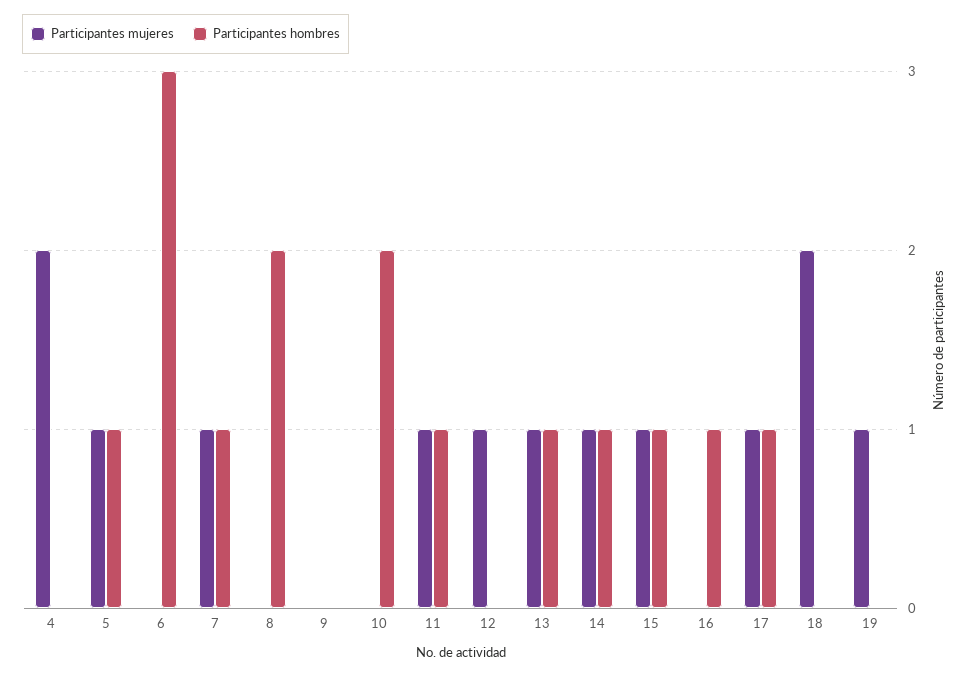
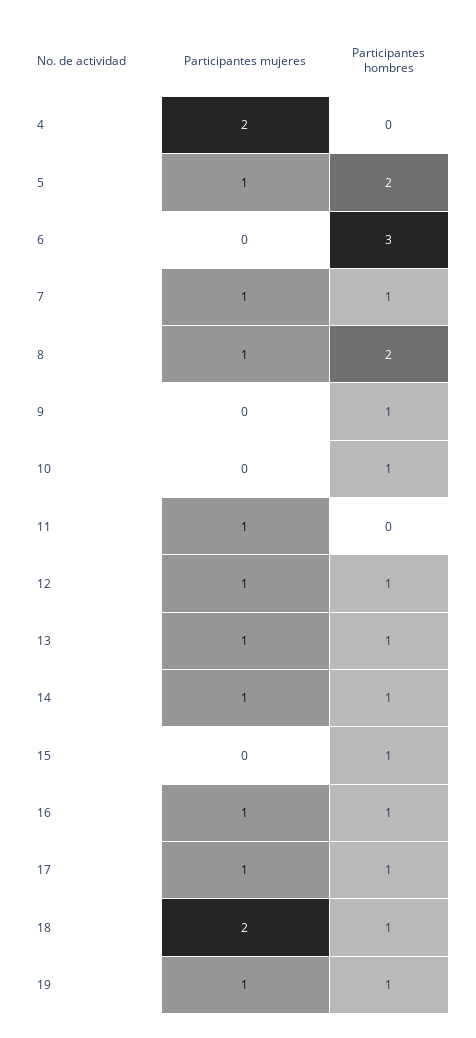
  {
    "Participantes mujeres": {
      "4": 2,
      "5": 1,
      "6": 0,
      "7": 1,
-     "8": 0,
+     "8": 1,
      "9": 0,
      "10": 0,
      "11": 1,
      "12": 1,
      "13": 1,
      "14": 1,
-     "15": 1,
+     "15": 0,
-     "16": 0,
+     "16": 1,
      "17": 1,
      "18": 2,
      "19": 1
    },
    "Participantes hombres": {
      "4": 0,
-     "5": 1,
+     "5": 2,
      "6": 3,
      "7": 1,
      "8": 2,
-     "9": 0,
+     "9": 1,
-     "10": 2,
+     "10": 1,
-     "11": 1,
+     "11": 0,
-     "12": 0,
+     "12": 1,
      "13": 1,
      "14": 1,
      "15": 1,
      "16": 1,
      "17": 1,
-     "18": 0,
+     "18": 1,
-     "19": 0
+     "19": 1
    }
  }

